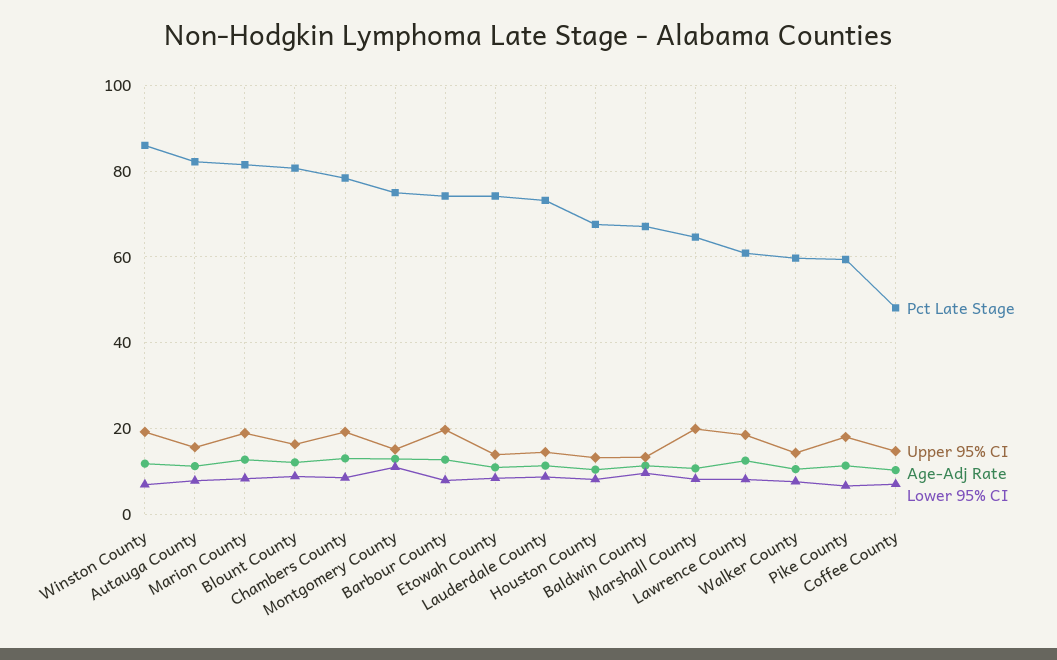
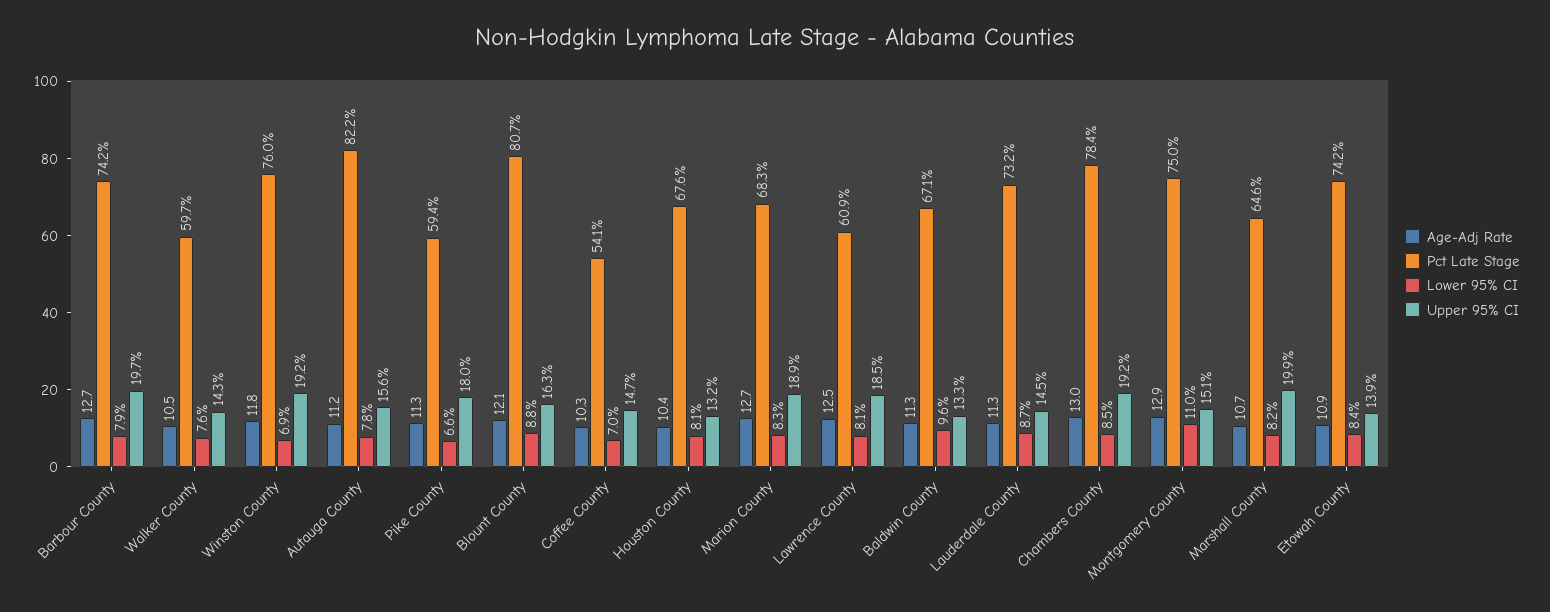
  {
    "Pct Late Stage": {
-     "Winston County": 86,
+     "Winston County": 76,
      "Autauga County": 82.2,
-     "Marion County": 82,
+     "Marion County": 68.3,
      "Blount County": 80.7,
      "Chambers County": 78.4,
      "Montgomery County": 75,
      "Barbour County": 74.2,
      "Etowah County": 74.2,
      "Lauderdale County": 73.2,
      "Houston County": 67.6,
      "Baldwin County": 67.1,
      "Marshall County": 64.6,
      "Lawrence County": 60.9,
      "Walker County": 59.7,
      "Pike County": 59.4,
-     "Coffee County": 48
+     "Coffee County": 54.1
    },
    "Upper 95% CI": {
      "Winston County": 19.2,
      "Autauga County": 15.6,
      "Marion County": 18.9,
      "Blount County": 16.3,
      "Chambers County": 19.2,
      "Montgomery County": 15.1,
      "Barbour County": 19.7,
      "Etowah County": 13.9,
      "Lauderdale County": 14.5,
      "Houston County": 13.2,
      "Baldwin County": 13.3,
      "Marshall County": 19.9,
      "Lawrence County": 18.5,
      "Walker County": 14.3,
      "Pike County": 18,
      "Coffee County": 14.7
    },
    "Age-Adj Rate": {
      "Winston County": 11.8,
      "Autauga County": 11.2,
      "Marion County": 12.7,
      "Blount County": 12.1,
      "Chambers County": 13,
      "Montgomery County": 12.9,
      "Barbour County": 12.7,
      "Etowah County": 10.9,
      "Lauderdale County": 11.3,
      "Houston County": 10.4,
      "Baldwin County": 11.3,
      "Marshall County": 10.7,
      "Lawrence County": 12.5,
      "Walker County": 10.5,
      "Pike County": 11.3,
      "Coffee County": 10.3
    },
    "Lower 95% CI": {
      "Winston County": 6.9,
      "Autauga County": 7.8,
      "Marion County": 8.3,
      "Blount County": 8.8,
      "Chambers County": 8.5,
      "Montgomery County": 11,
      "Barbour County": 7.9,
      "Etowah County": 8.4,
      "Lauderdale County": 8.7,
      "Houston County": 8.1,
      "Baldwin County": 9.6,
      "Marshall County": 8.2,
      "Lawrence County": 8.1,
      "Walker County": 7.6,
      "Pike County": 6.6,
      "Coffee County": 7
    }
  }

